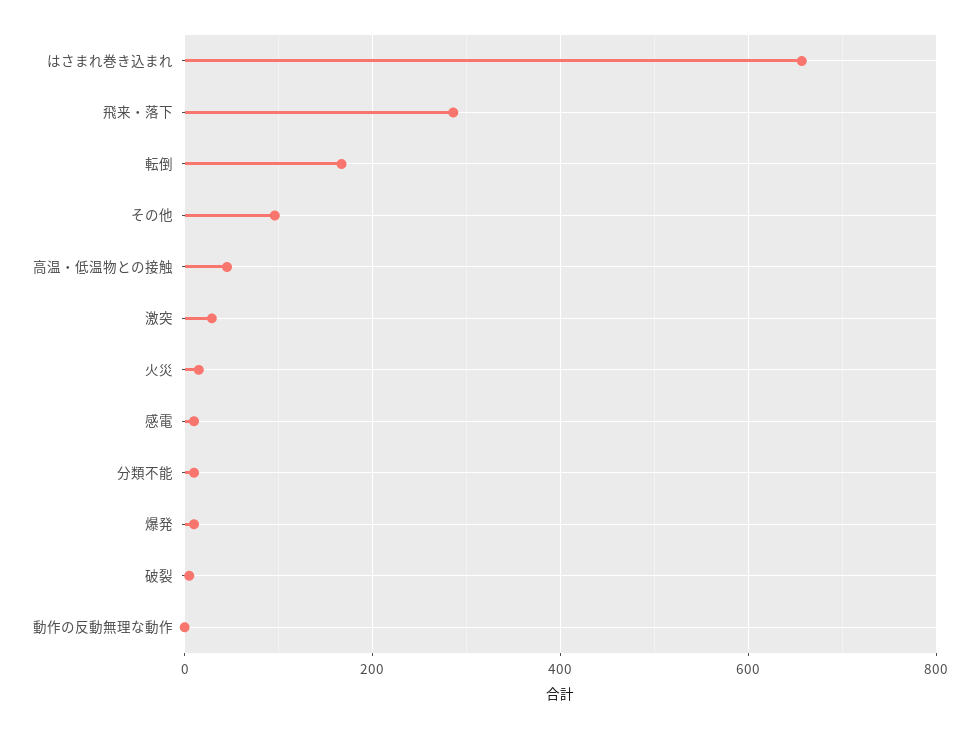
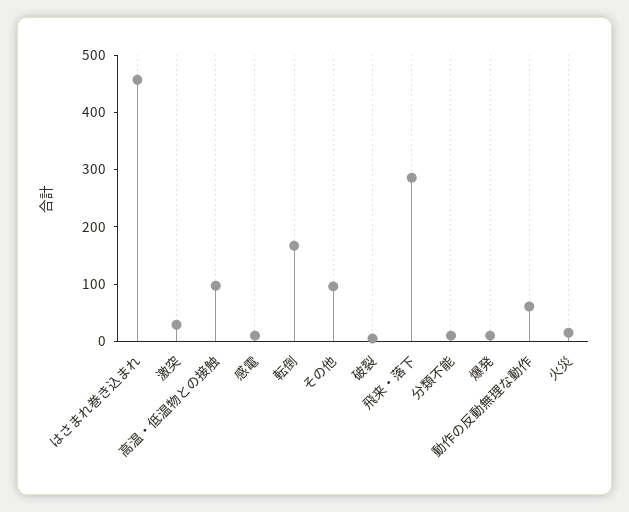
  {
-   "はさまれ巻き込まれ": 660,
+   "はさまれ巻き込まれ": 460,
    "飛来・落下": 280,
    "転倒": 160,
    "その他": 100,
-   "高温・低温物との接触": 40,
+   "高温・低温物との接触": 100,
    "激突": 20,
    "火災": 20,
    "感電": 20,
    "分類不能": 20,
    "爆発": 20,
    "破裂": 0,
-   "動作の反動無理な動作": 0
+   "動作の反動無理な動作": 60
  }

